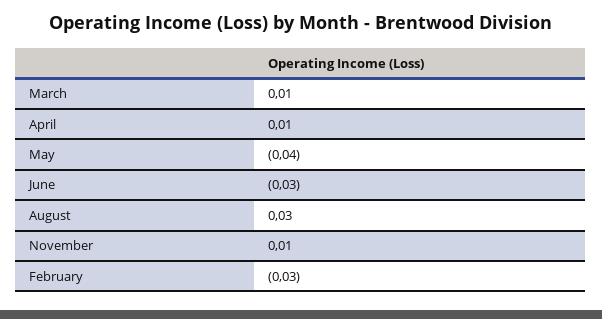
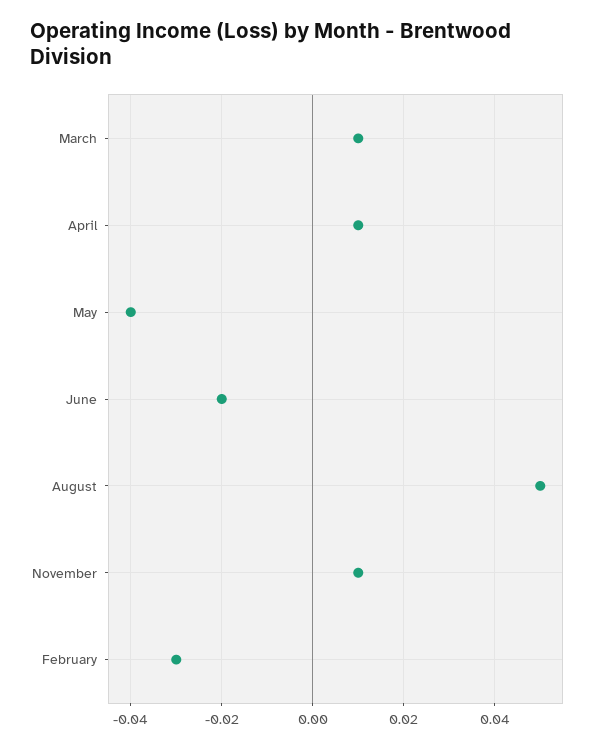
  {
    "March": 0.01,
    "April": 0.01,
    "May": -0.04,
-   "June": -0.03,
+   "June": -0.02,
-   "August": 0.03,
+   "August": 0.05,
    "November": 0.01,
    "February": -0.03
  }

